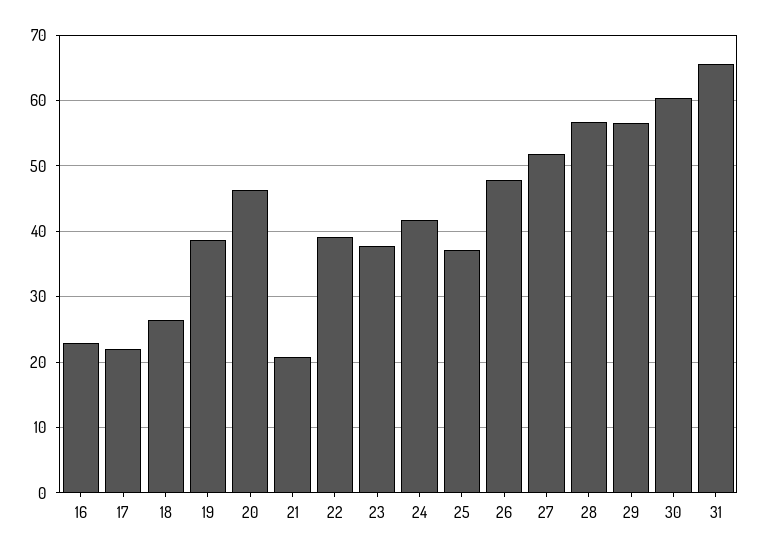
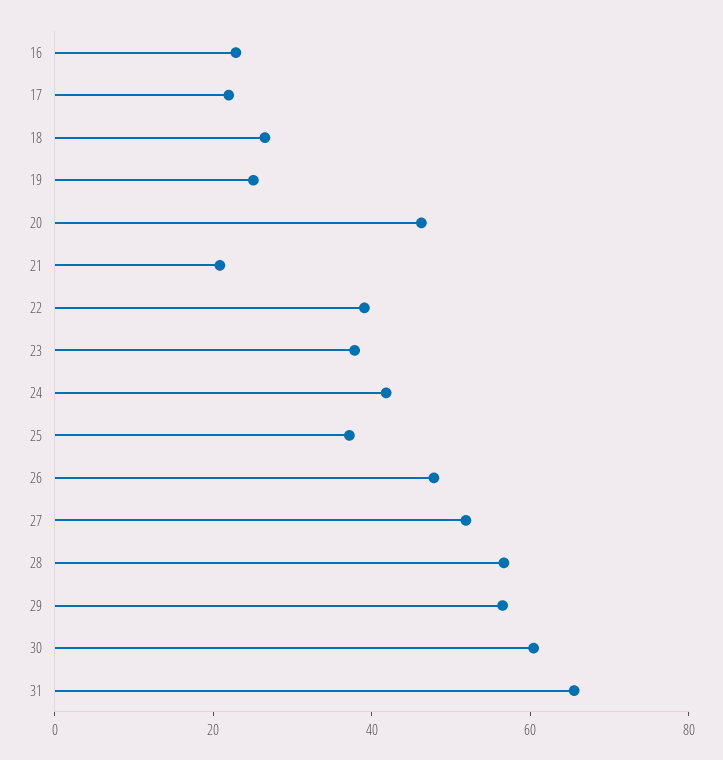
  {
    "16": 23,
    "17": 22,
    "18": 27,
-   "19": 39,
+   "19": 25,
    "20": 46,
    "21": 21,
    "22": 39,
    "23": 38,
    "24": 42,
    "25": 37,
    "26": 48,
    "27": 52,
    "28": 57,
    "29": 57,
    "30": 60,
    "31": 66
  }

